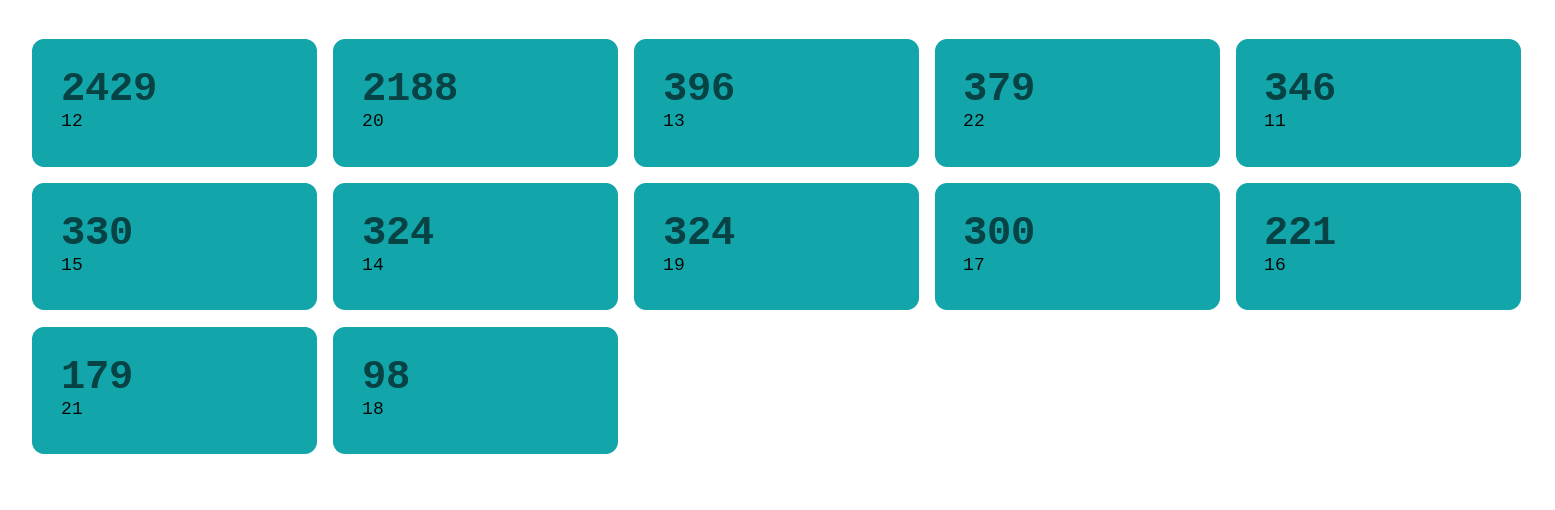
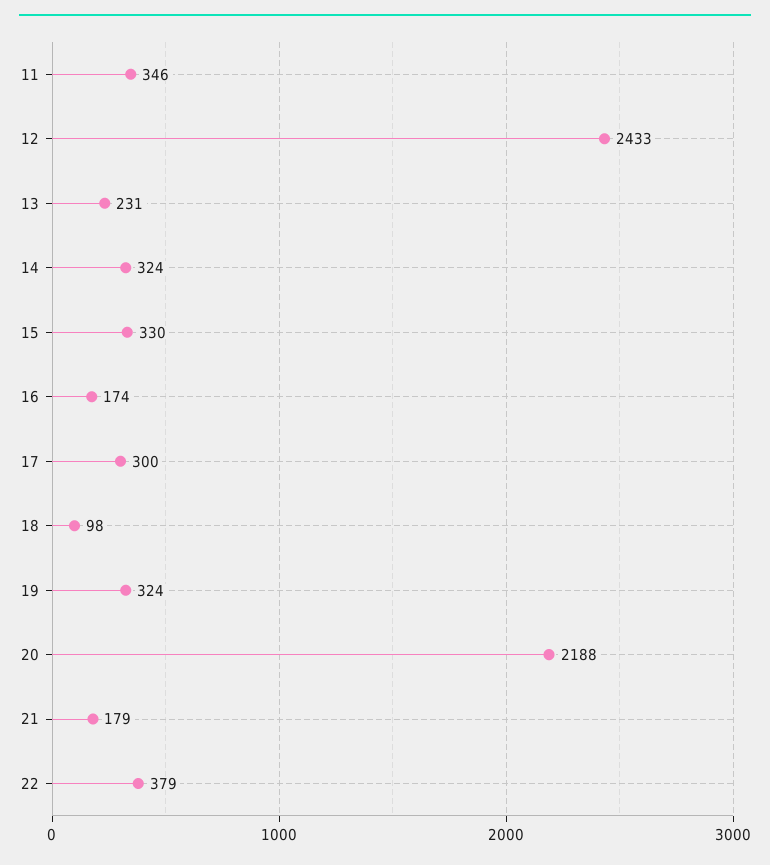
  {
-   "12": 2429,
+   "12": 2433,
    "20": 2188,
-   "13": 396,
+   "13": 231,
    "22": 379,
    "11": 346,
    "15": 330,
    "14": 324,
    "19": 324,
    "17": 300,
-   "16": 221,
+   "16": 174,
    "21": 179,
    "18": 98
  }

